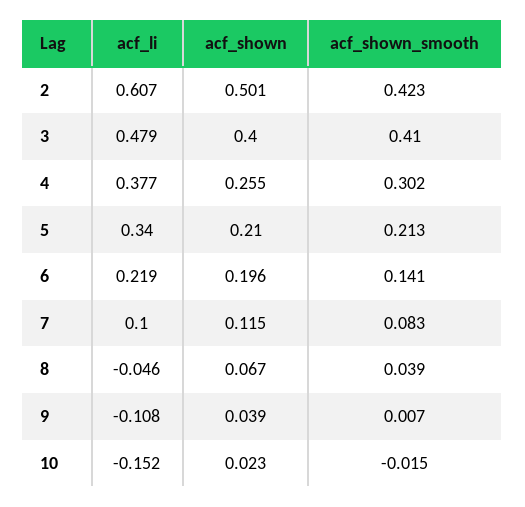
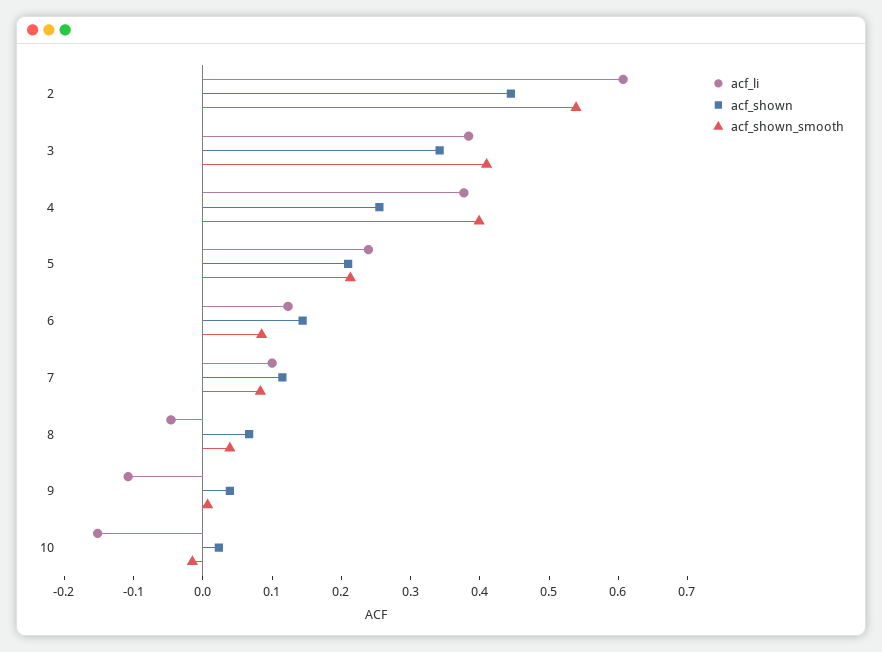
  {
    "acf_li": {
      "2": 0.607,
-     "3": 0.479,
+     "3": 0.38,
      "4": 0.377,
-     "5": 0.34,
+     "5": 0.24,
-     "6": 0.219,
+     "6": 0.12,
      "7": 0.1,
      "8": -0.046,
      "9": -0.108,
      "10": -0.152
    },
    "acf_shown": {
-     "2": 0.501,
+     "2": 0.44,
-     "3": 0.4,
+     "3": 0.34,
      "4": 0.255,
      "5": 0.21,
-     "6": 0.196,
+     "6": 0.14,
      "7": 0.115,
      "8": 0.067,
      "9": 0.039,
      "10": 0.023
    },
    "acf_shown_smooth": {
-     "2": 0.423,
+     "2": 0.54,
      "3": 0.41,
-     "4": 0.302,
+     "4": 0.4,
      "5": 0.213,
-     "6": 0.141,
+     "6": 0.08,
      "7": 0.083,
      "8": 0.039,
      "9": 0.007,
      "10": -0.015
    }
  }

